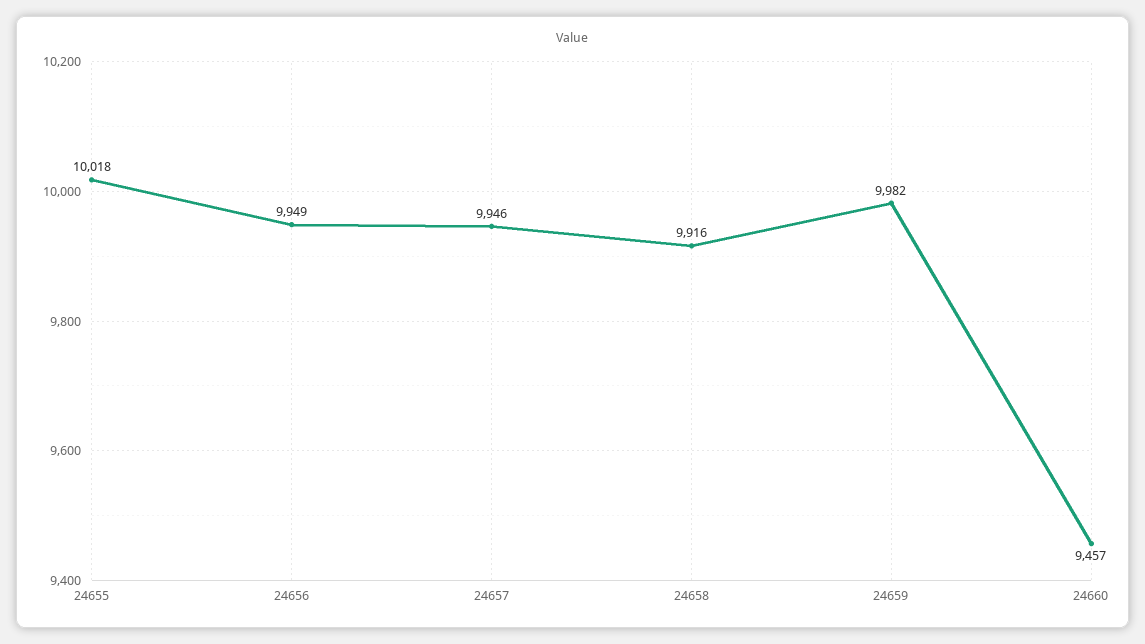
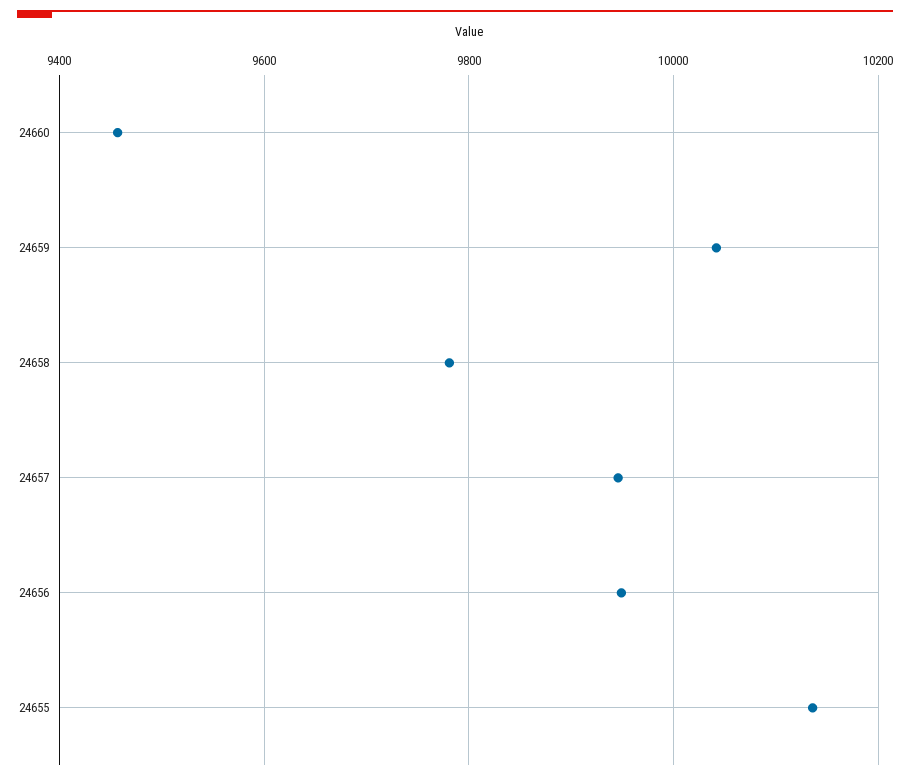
  {
-   "24655": 10018,
+   "24655": 10140,
    "24656": 9949,
    "24657": 9946,
-   "24658": 9916,
+   "24658": 9780,
-   "24659": 9982,
+   "24659": 10040,
    "24660": 9457
  }

